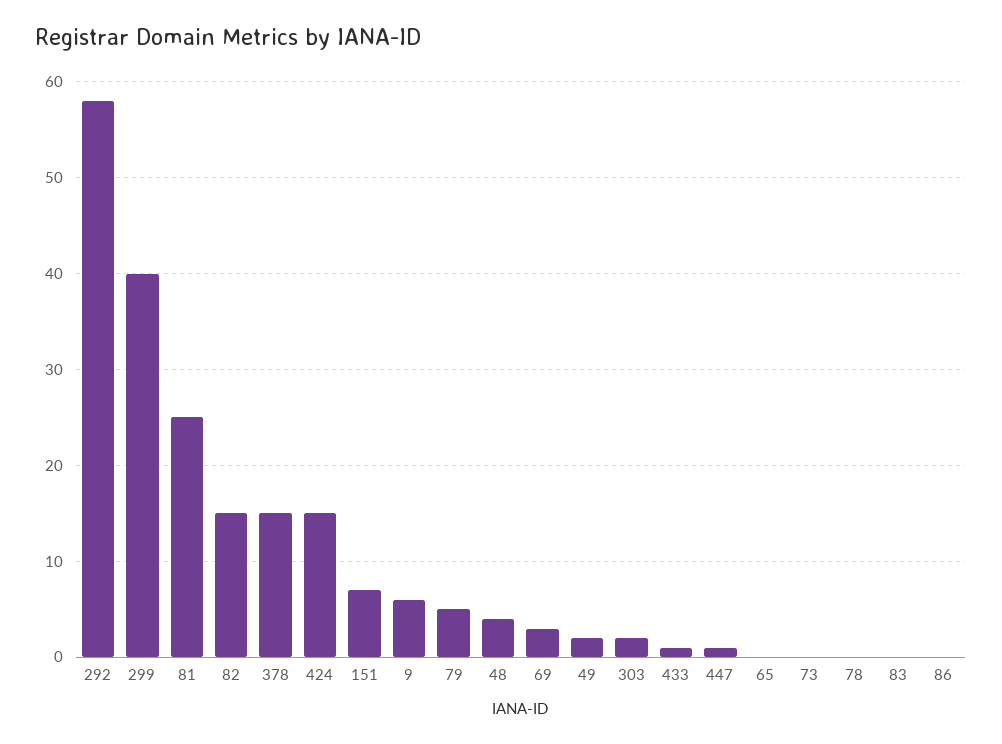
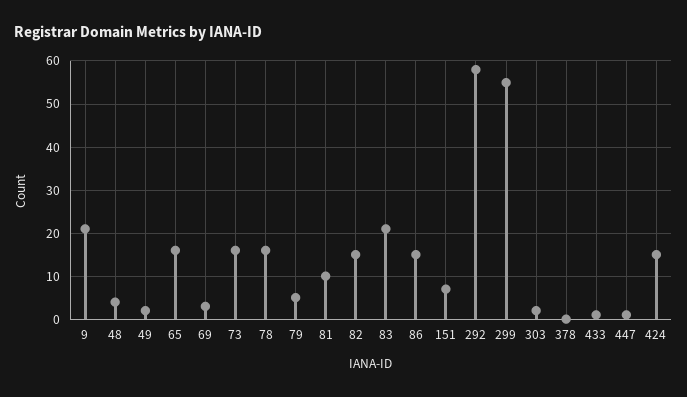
  {
    "292": 58,
-   "299": 40,
+   "299": 55,
-   "81": 25,
+   "81": 10,
    "82": 15,
-   "378": 15,
+   "378": 0,
    "424": 15,
    "151": 7,
-   "9": 6,
+   "9": 20,
    "79": 5,
    "48": 4,
    "69": 3,
    "49": 2,
    "303": 2,
    "433": 1,
    "447": 1,
-   "65": 0,
+   "65": 15,
-   "73": 0,
+   "73": 15,
-   "78": 0,
+   "78": 15,
-   "83": 0,
+   "83": 20,
-   "86": 0
+   "86": 15
  }

